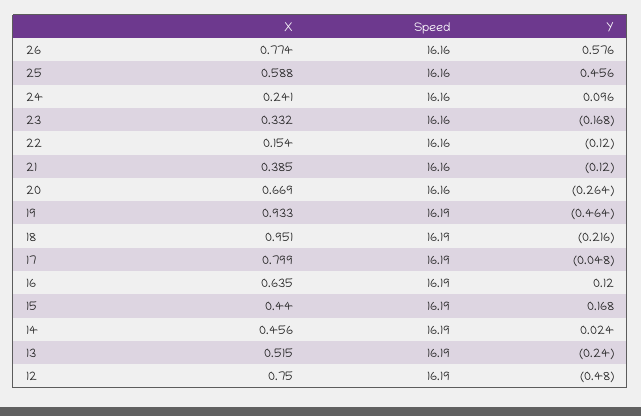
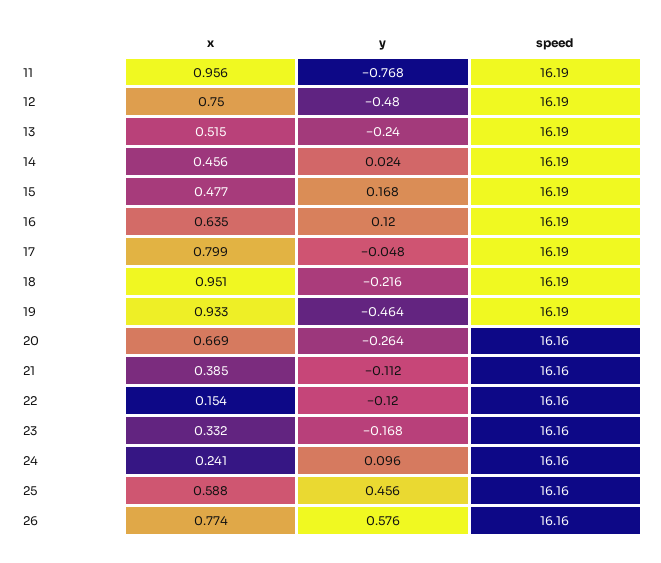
  {
    "X": {
      "26": 0.774,
      "25": 0.588,
      "24": 0.241,
      "23": 0.332,
      "22": 0.154,
      "21": 0.385,
      "20": 0.669,
      "19": 0.933,
      "18": 0.951,
      "17": 0.799,
      "16": 0.635,
-     "15": 0.44,
+     "15": 0.477,
      "14": 0.456,
      "13": 0.515,
-     "12": 0.75
+     "12": 0.75,
+     "11": 0.956
    },
    "Speed": {
      "26": 16.16,
      "25": 16.16,
      "24": 16.16,
      "23": 16.16,
      "22": 16.16,
      "21": 16.16,
      "20": 16.16,
      "19": 16.19,
      "18": 16.19,
      "17": 16.19,
      "16": 16.19,
      "15": 16.19,
      "14": 16.19,
      "13": 16.19,
-     "12": 16.19
+     "12": 16.19,
+     "11": 16.19
    },
    "Y": {
      "26": 0.576,
      "25": 0.456,
      "24": 0.096,
      "23": -0.168,
      "22": -0.12,
-     "21": -0.12,
+     "21": -0.112,
      "20": -0.264,
      "19": -0.464,
      "18": -0.216,
      "17": -0.048,
      "16": 0.12,
      "15": 0.168,
      "14": 0.024,
      "13": -0.24,
-     "12": -0.48
+     "12": -0.48,
+     "11": -0.768
    }
  }

